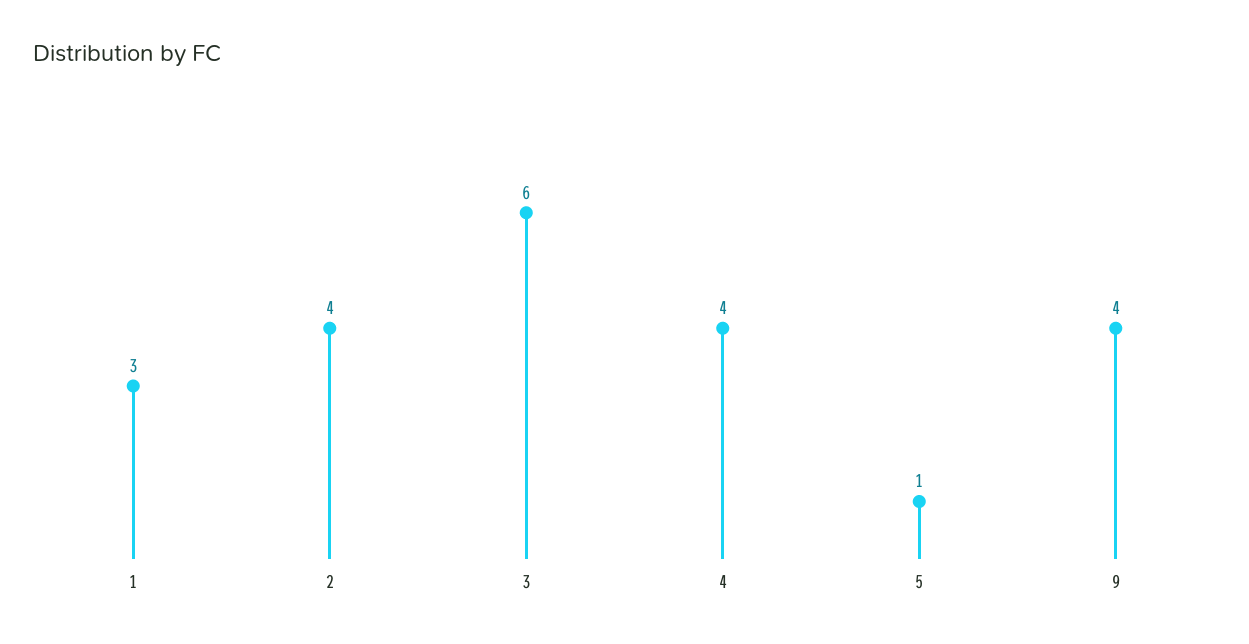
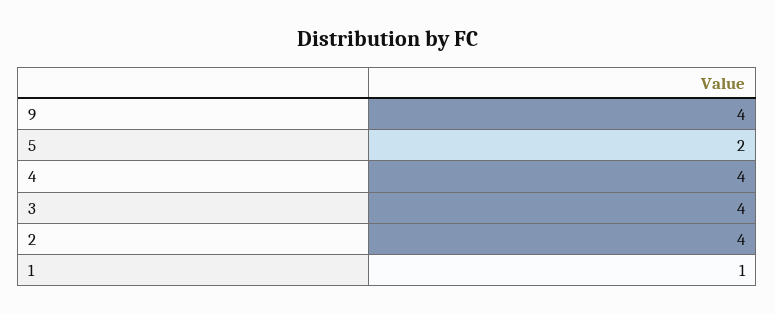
  {
-   "1": 3,
+   "1": 1,
    "2": 4,
-   "3": 6,
+   "3": 4,
    "4": 4,
-   "5": 1,
+   "5": 2,
    "9": 4
  }

